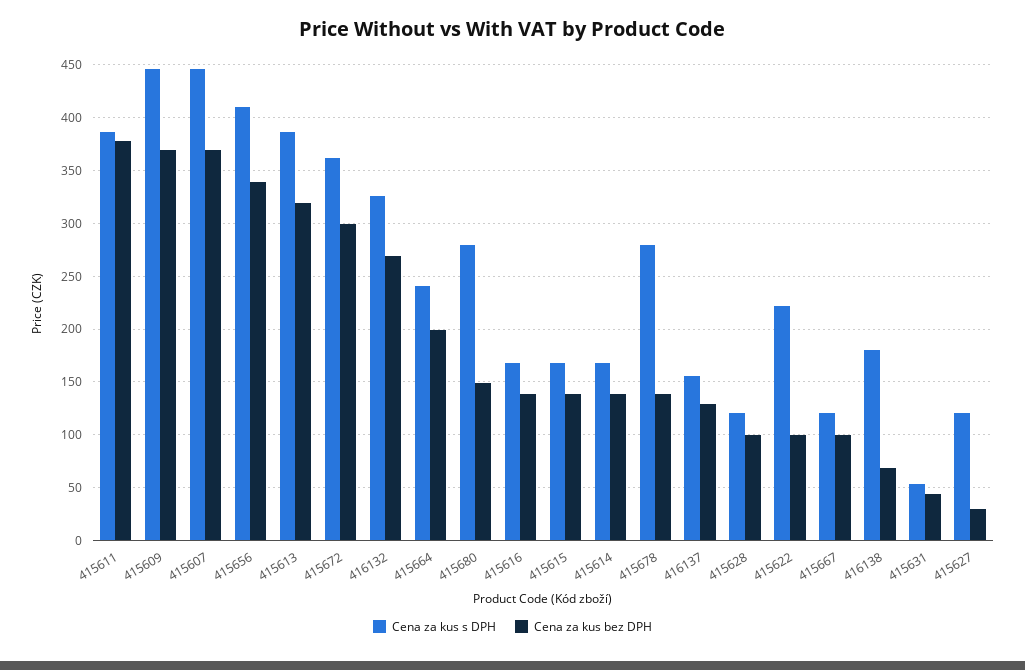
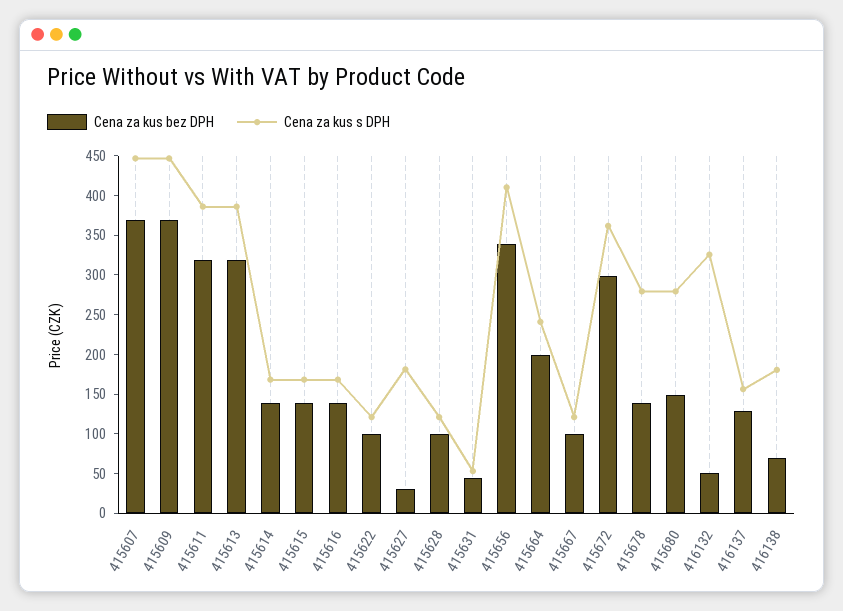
  {
    "Cena za kus s DPH": {
      "415611": 390,
      "415609": 450,
      "415607": 450,
      "415656": 410,
      "415613": 390,
      "415672": 360,
      "416132": 330,
      "415664": 240,
      "415680": 280,
      "415616": 170,
      "415615": 170,
      "415614": 170,
      "415678": 280,
      "416137": 160,
      "415628": 120,
-     "415622": 220,
+     "415622": 125,
      "415667": 120,
      "416138": 180,
      "415631": 50,
-     "415627": 120
+     "415627": 175
    },
    "Cena za kus bez DPH": {
-     "415611": 380,
+     "415611": 325,
      "415609": 370,
      "415607": 370,
      "415656": 340,
      "415613": 320,
      "415672": 300,
-     "416132": 270,
+     "416132": 50,
      "415664": 200,
      "415680": 150,
      "415616": 140,
      "415615": 140,
      "415614": 140,
      "415678": 140,
      "416137": 130,
      "415628": 100,
      "415622": 100,
      "415667": 100,
      "416138": 70,
      "415631": 40,
      "415627": 30
    }
  }

